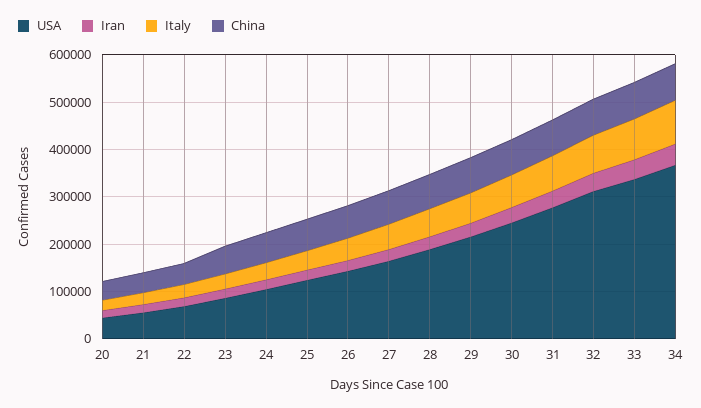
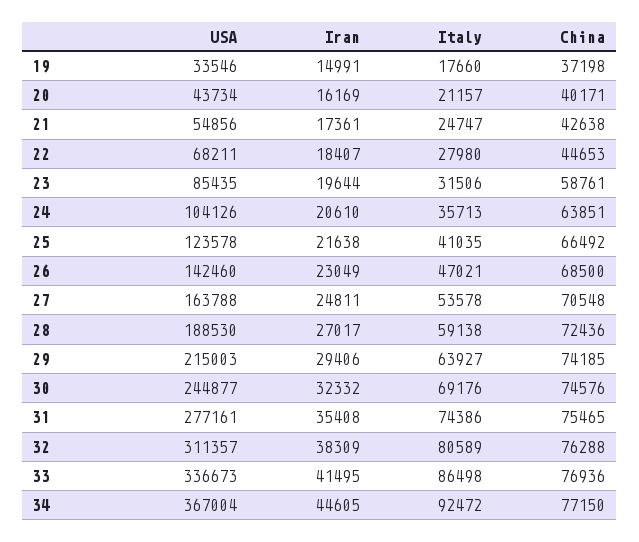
  {
    "USA": {
      "20": 43734,
      "21": 54856,
      "22": 68211,
      "23": 85435,
      "24": 104126,
      "25": 123578,
      "26": 142460,
      "27": 163788,
      "28": 188530,
      "29": 215003,
      "30": 244877,
      "31": 277161,
      "32": 311357,
      "33": 336673,
-     "34": 367004
+     "34": 367004,
+     "19": 33546
    },
    "Iran": {
      "20": 16169,
      "21": 17361,
      "22": 18407,
      "23": 19644,
      "24": 20610,
      "25": 21638,
      "26": 23049,
      "27": 24811,
      "28": 27017,
      "29": 29406,
      "30": 32332,
      "31": 35408,
      "32": 38309,
      "33": 41495,
-     "34": 44605
+     "34": 44605,
+     "19": 14991
    },
    "Italy": {
      "20": 21157,
      "21": 24747,
      "22": 27980,
      "23": 31506,
      "24": 35713,
      "25": 41035,
      "26": 47021,
      "27": 53578,
      "28": 59138,
      "29": 63927,
      "30": 69176,
      "31": 74386,
      "32": 80589,
      "33": 86498,
-     "34": 92472
+     "34": 92472,
+     "19": 17660
    },
    "China": {
      "20": 40171,
      "21": 42638,
      "22": 44653,
      "23": 58761,
      "24": 63851,
      "25": 66492,
      "26": 68500,
      "27": 70548,
      "28": 72436,
      "29": 74185,
      "30": 74576,
      "31": 75465,
      "32": 76288,
      "33": 76936,
-     "34": 77150
+     "34": 77150,
+     "19": 37198
    }
  }

